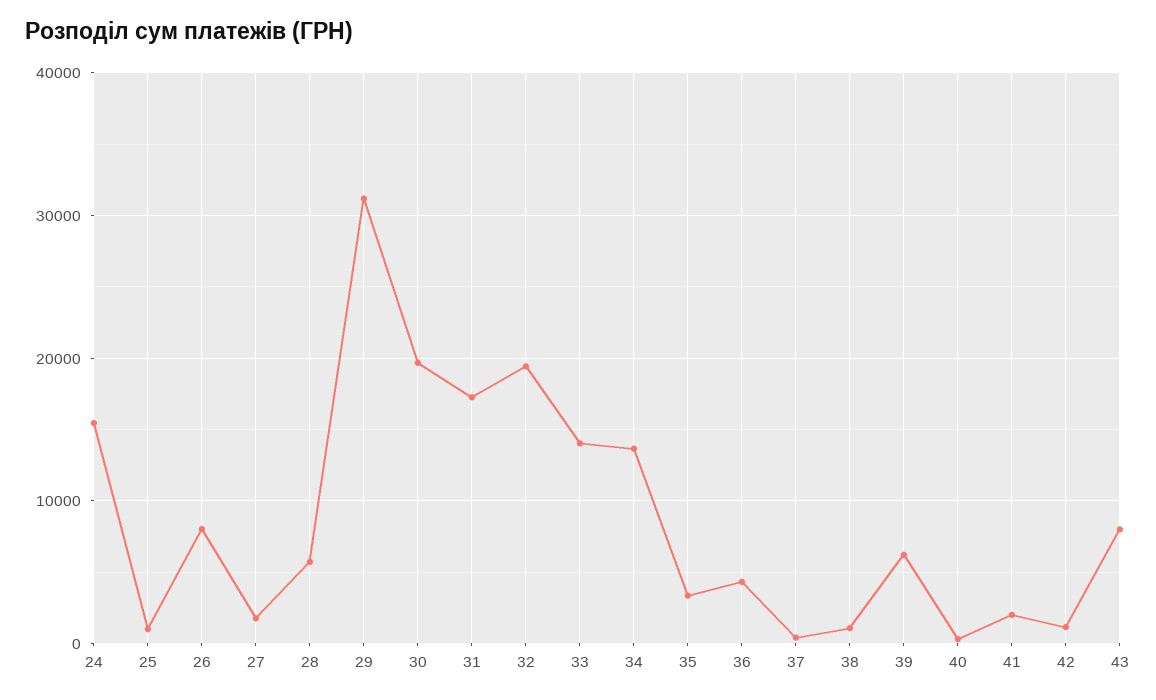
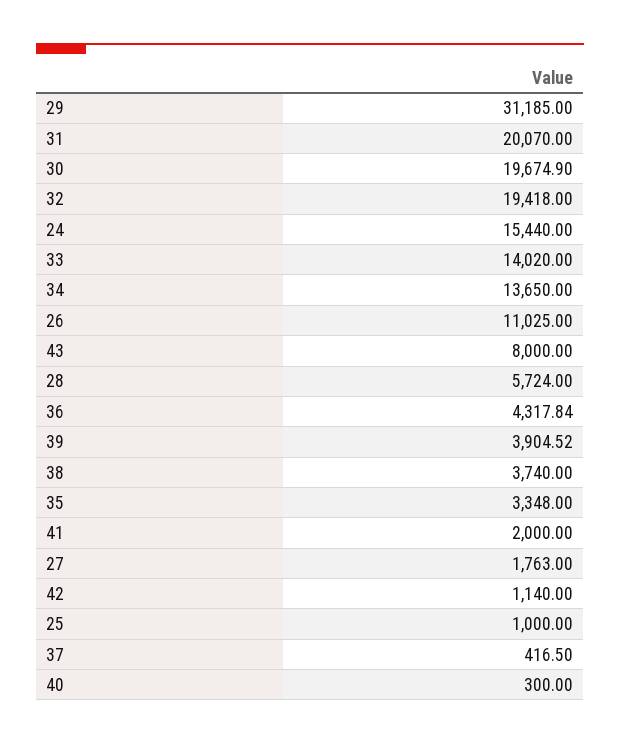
  {
    "24": 15440,
    "25": 1000,
-   "26": 8000,
+   "26": 11025,
    "27": 1763,
    "28": 5724,
    "29": 31185,
    "30": 19674.9,
-   "31": 17000,
+   "31": 20070,
    "32": 19418,
    "33": 14020,
    "34": 13650,
    "35": 3348,
    "36": 4317.84,
    "37": 416.5,
-   "38": 1000,
+   "38": 3740,
-   "39": 6000,
+   "39": 3904.52,
    "40": 300,
    "41": 2000,
    "42": 1140,
    "43": 8000
  }

